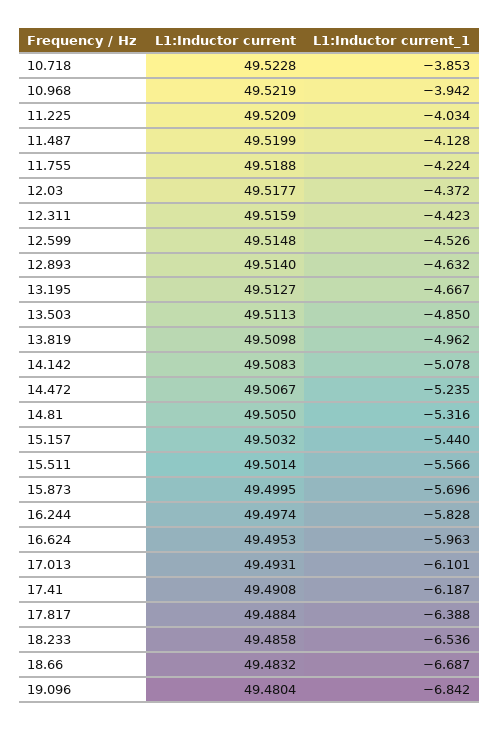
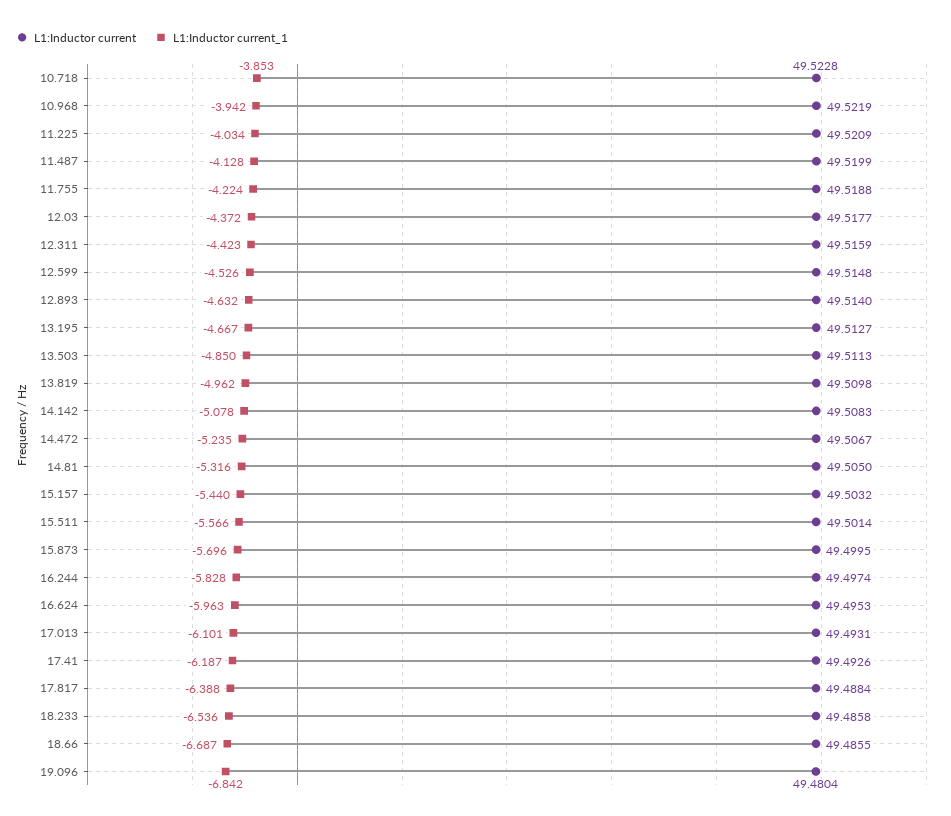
  {
    "L1:Inductor current": {
      "10.718": 49.5228,
      "10.968": 49.5219,
      "11.225": 49.5209,
      "11.487": 49.5199,
      "11.755": 49.5188,
      "12.03": 49.5177,
      "12.311": 49.5159,
      "12.599": 49.5148,
      "12.893": 49.514,
      "13.195": 49.5127,
      "13.503": 49.5113,
      "13.819": 49.5098,
      "14.142": 49.5083,
      "14.472": 49.5067,
      "14.81": 49.505,
      "15.157": 49.5032,
      "15.511": 49.5014,
      "15.873": 49.4995,
      "16.244": 49.4974,
      "16.624": 49.4953,
      "17.013": 49.4931,
-     "17.41": 49.4908,
+     "17.41": 49.4926,
      "17.817": 49.4884,
      "18.233": 49.4858,
-     "18.66": 49.4832,
+     "18.66": 49.4855,
      "19.096": 49.4804
    },
    "L1:Inductor current_1": {
      "10.718": -3.853,
      "10.968": -3.942,
      "11.225": -4.034,
      "11.487": -4.128,
      "11.755": -4.224,
      "12.03": -4.372,
      "12.311": -4.423,
      "12.599": -4.526,
      "12.893": -4.632,
      "13.195": -4.667,
      "13.503": -4.85,
      "13.819": -4.962,
      "14.142": -5.078,
      "14.472": -5.235,
      "14.81": -5.316,
      "15.157": -5.44,
      "15.511": -5.566,
      "15.873": -5.696,
      "16.244": -5.828,
      "16.624": -5.963,
      "17.013": -6.101,
      "17.41": -6.187,
      "17.817": -6.388,
      "18.233": -6.536,
      "18.66": -6.687,
      "19.096": -6.842
    }
  }

